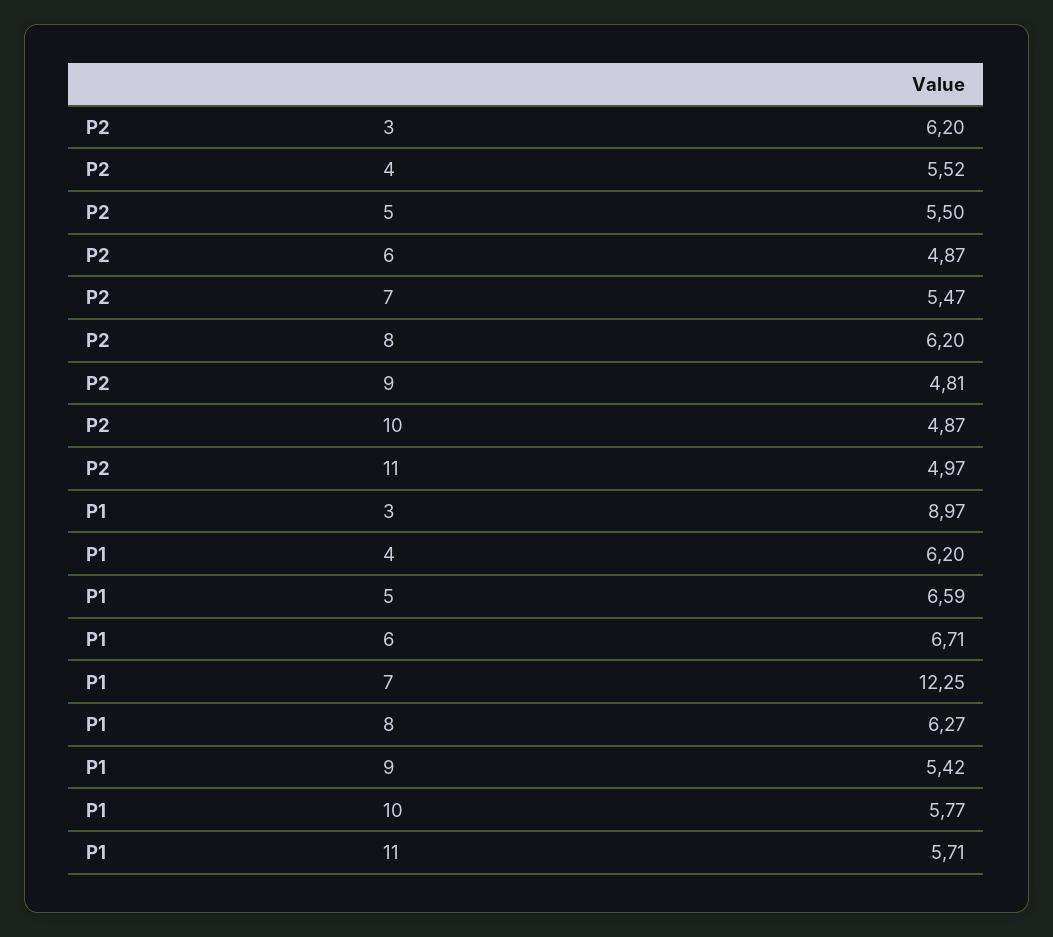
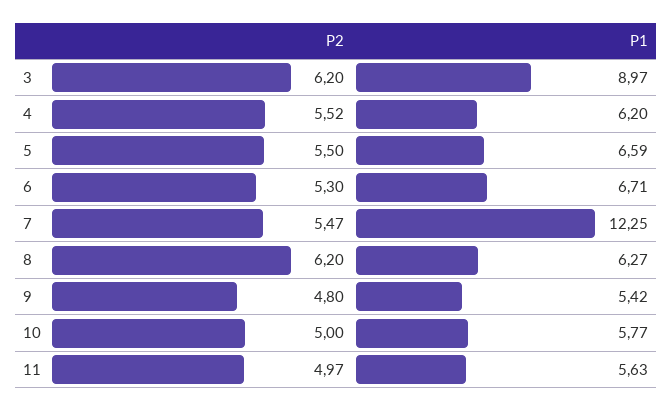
  {
    "P2": {
      "3": 6.2,
      "4": 5.52,
      "5": 5.5,
-     "6": 4.87,
+     "6": 5.3,
      "7": 5.47,
      "8": 6.2,
-     "9": 4.81,
+     "9": 4.8,
-     "10": 4.87,
+     "10": 5,
      "11": 4.97
    },
    "P1": {
      "3": 8.97,
      "4": 6.2,
      "5": 6.59,
      "6": 6.71,
      "7": 12.25,
      "8": 6.27,
      "9": 5.42,
      "10": 5.77,
-     "11": 5.71
+     "11": 5.63
    }
  }

